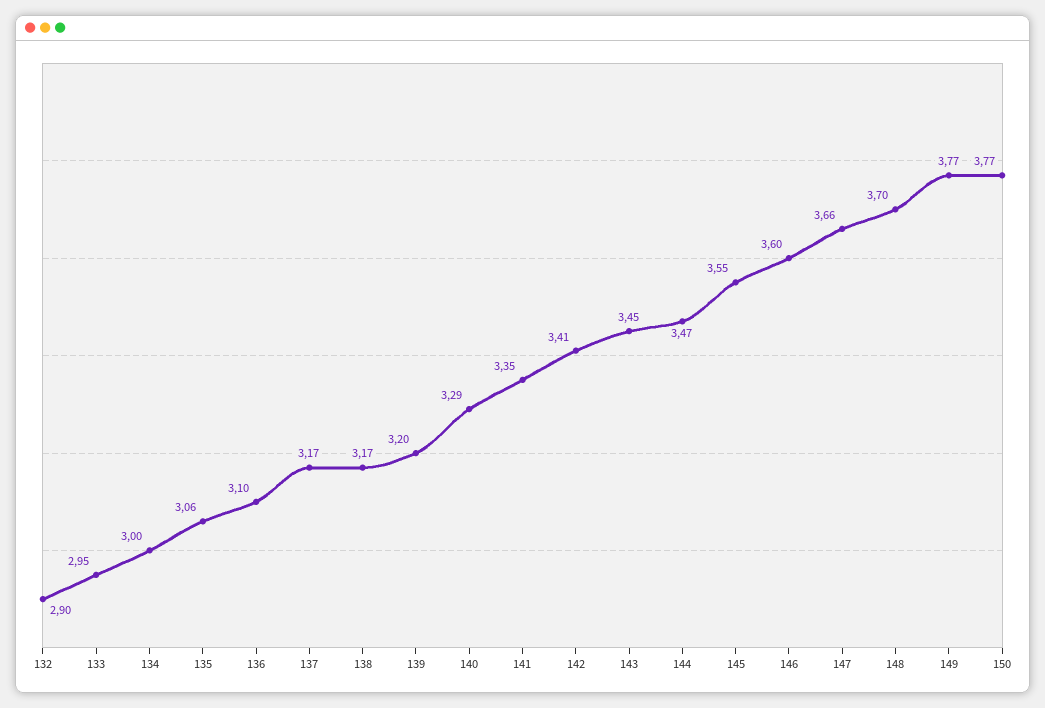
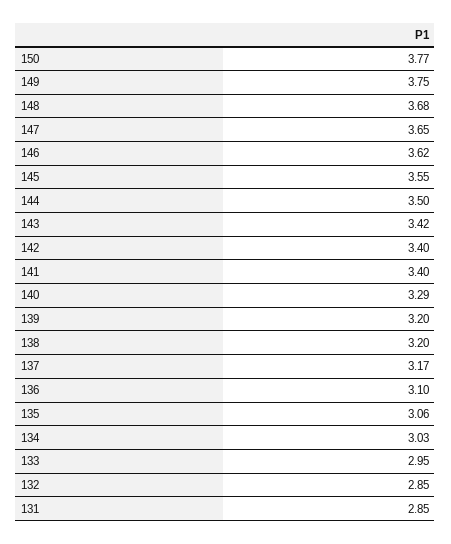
  {
-   "132": 2.9,
+   "132": 2.85,
    "133": 2.95,
-   "134": 3,
+   "134": 3.03,
    "135": 3.06,
    "136": 3.1,
    "137": 3.17,
-   "138": 3.17,
+   "138": 3.2,
    "139": 3.2,
    "140": 3.29,
-   "141": 3.35,
+   "141": 3.4,
-   "142": 3.41,
+   "142": 3.4,
-   "143": 3.45,
+   "143": 3.42,
-   "144": 3.47,
+   "144": 3.5,
    "145": 3.55,
-   "146": 3.6,
+   "146": 3.62,
-   "147": 3.66,
+   "147": 3.65,
-   "148": 3.7,
+   "148": 3.68,
-   "149": 3.77,
+   "149": 3.75,
-   "150": 3.77
+   "150": 3.77,
+   "131": 2.85
  }

